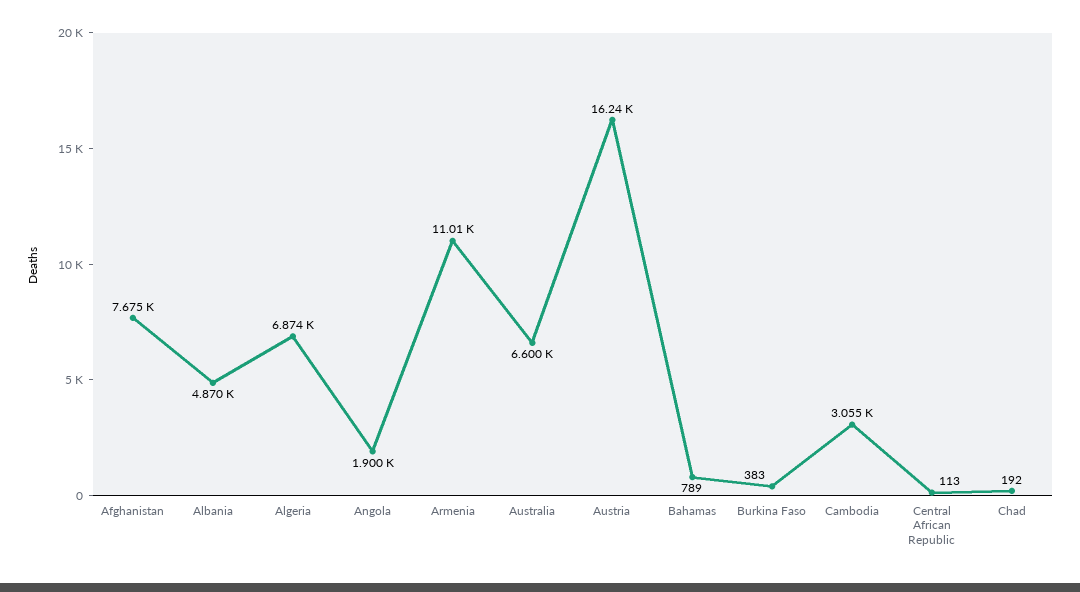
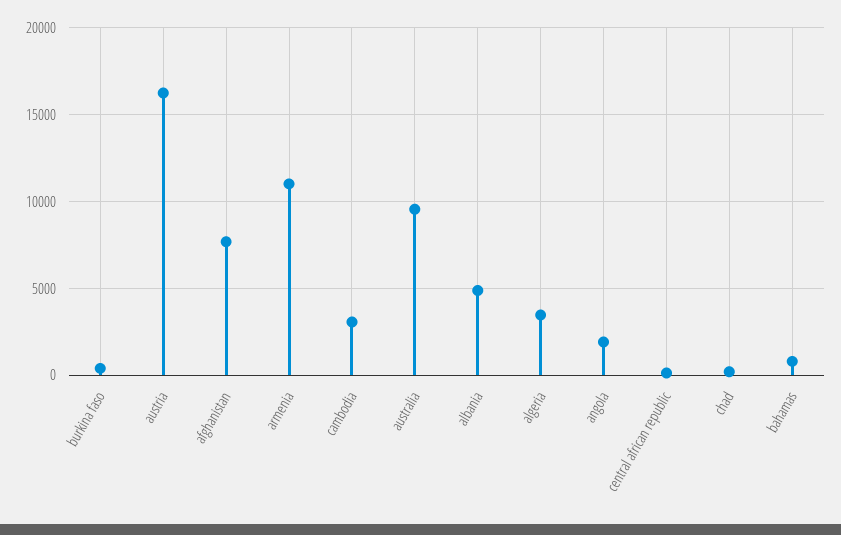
  {
    "Afghanistan": 7675,
    "Albania": 4870,
-   "Algeria": 6874,
+   "Algeria": 3500,
    "Angola": 1900,
    "Armenia": 11010,
-   "Australia": 6600,
+   "Australia": 9500,
    "Austria": 16240,
    "Bahamas": 789,
    "Burkina Faso": 383,
    "Cambodia": 3055,
    "Central African Republic": 113,
    "Chad": 192
  }

